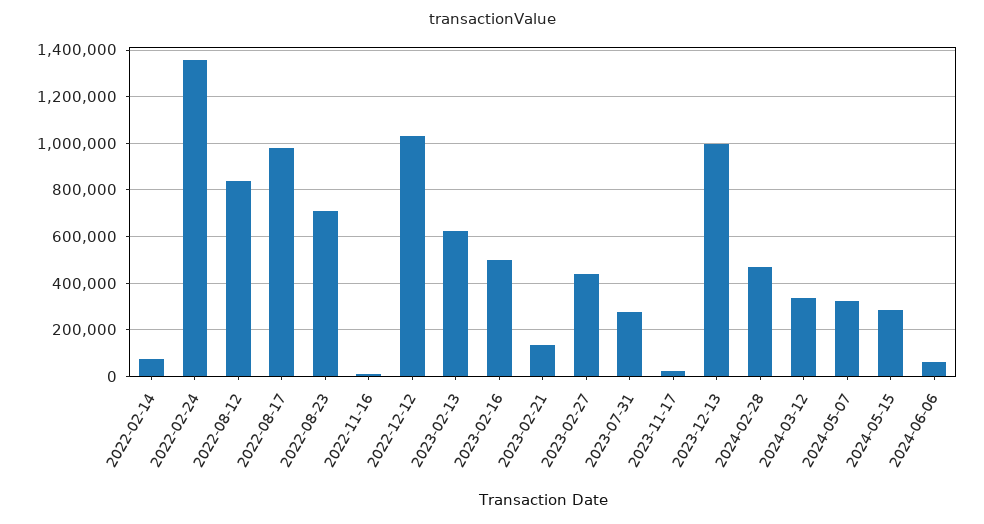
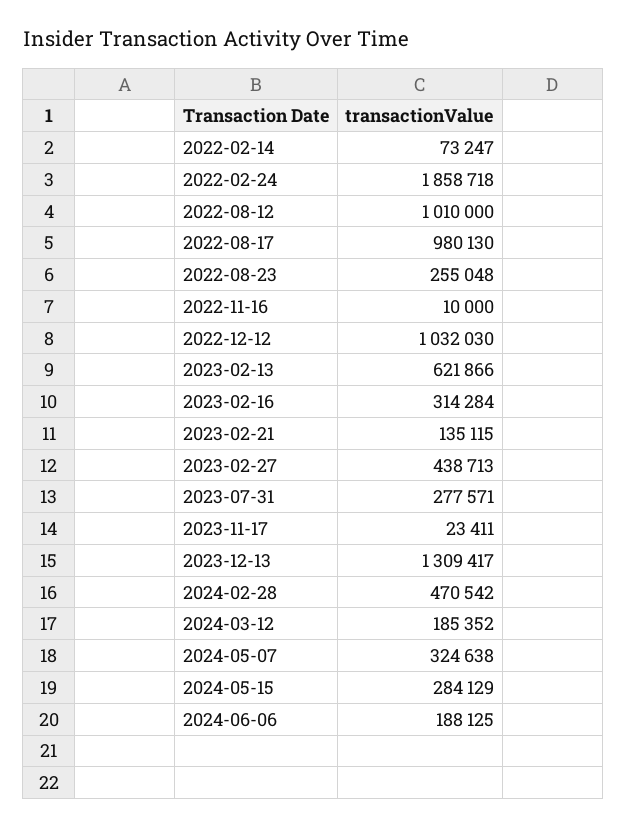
  {
    "2022-02-14": 73247,
-   "2022-02-24": 1350000,
+   "2022-02-24": 1858718,
-   "2022-08-12": 850000,
+   "2022-08-12": 1010000,
    "2022-08-17": 980130,
-   "2022-08-23": 700000,
+   "2022-08-23": 255048,
    "2022-11-16": 10000,
    "2022-12-12": 1032030,
    "2023-02-13": 621866,
-   "2023-02-16": 500000,
+   "2023-02-16": 314284,
    "2023-02-21": 135115,
    "2023-02-27": 438713,
    "2023-07-31": 277571,
    "2023-11-17": 23411,
-   "2023-12-13": 1000000,
+   "2023-12-13": 1309417,
    "2024-02-28": 470542,
-   "2024-03-12": 350000,
+   "2024-03-12": 185352,
    "2024-05-07": 324638,
    "2024-05-15": 284129,
-   "2024-06-06": 50000
+   "2024-06-06": 188125
  }

